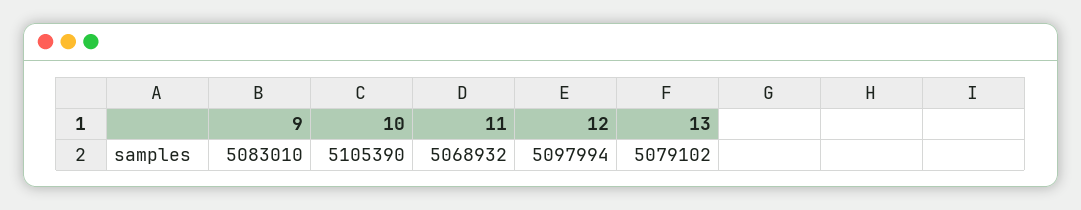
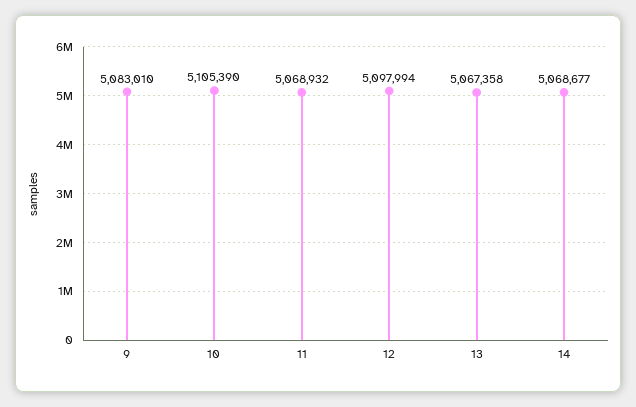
  {
    "9": 5083010,
    "10": 5105390,
    "11": 5068932,
    "12": 5097994,
-   "13": 5079102
+   "13": 5067358,
+   "14": 5068677
  }

